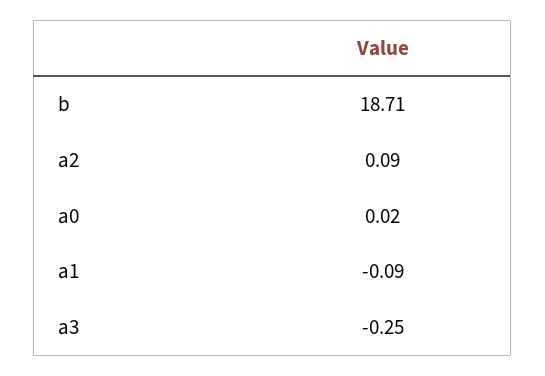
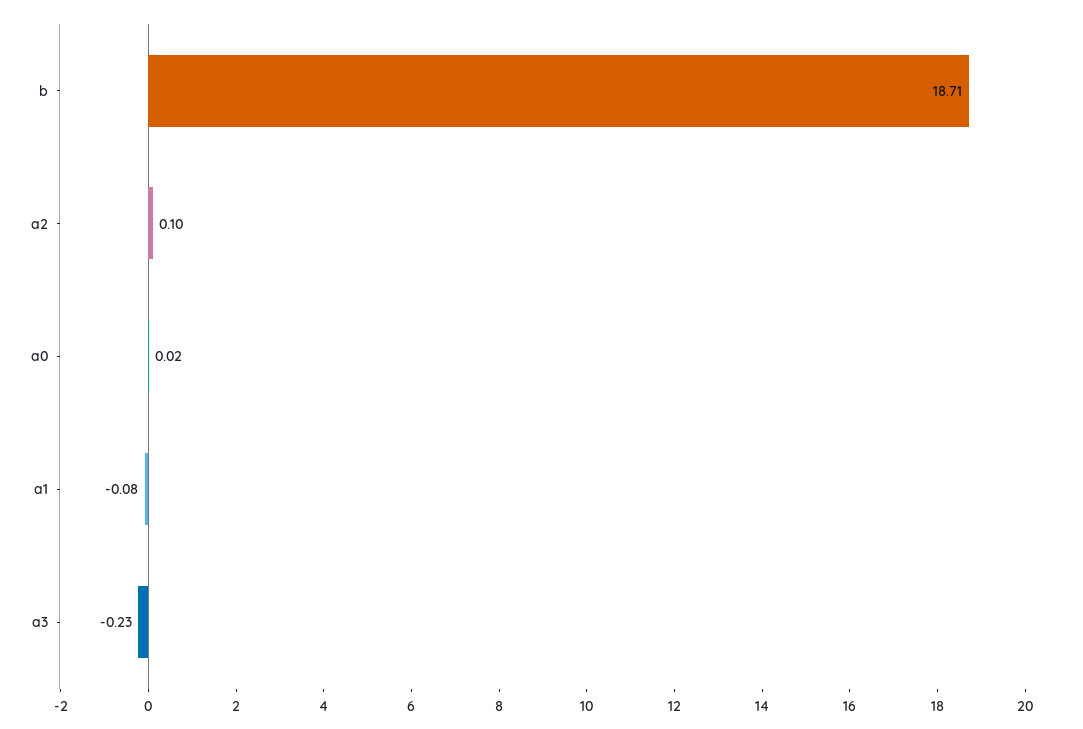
  {
    "b": 18.71,
-   "a2": 0.09,
+   "a2": 0.1,
    "a0": 0.02,
-   "a1": -0.09,
+   "a1": -0.08,
-   "a3": -0.25
+   "a3": -0.23
  }

